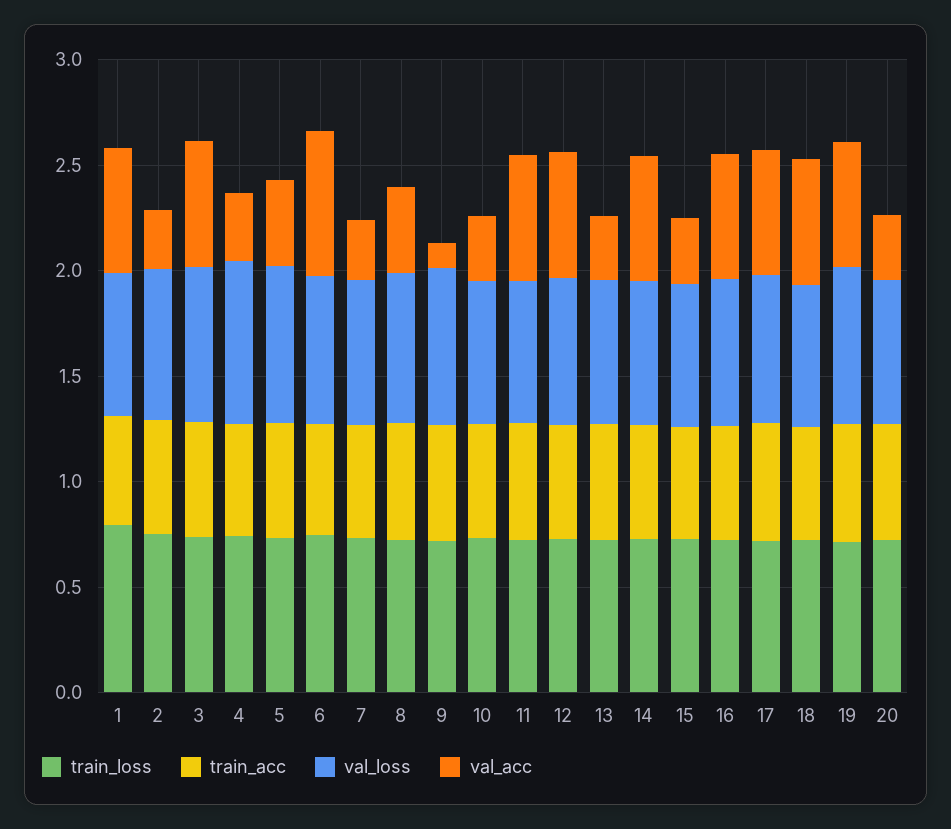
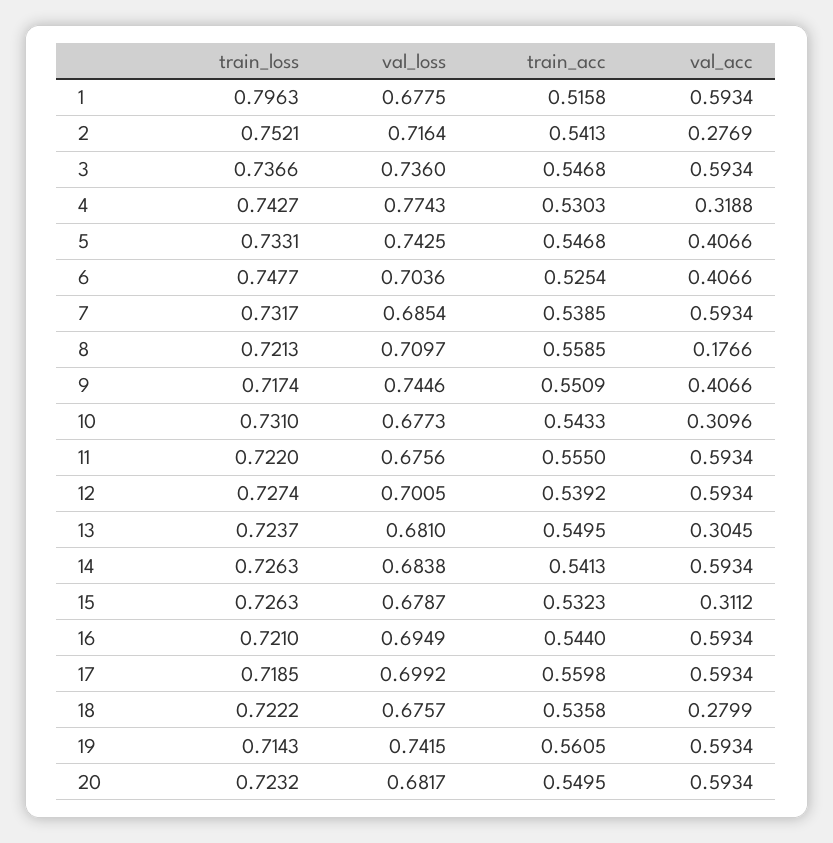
  {
    "train_loss": {
      "1": 0.7963,
      "2": 0.7521,
      "3": 0.7366,
      "4": 0.7427,
      "5": 0.7331,
      "6": 0.7477,
      "7": 0.7317,
      "8": 0.7213,
      "9": 0.7174,
      "10": 0.731,
      "11": 0.722,
      "12": 0.7274,
      "13": 0.7237,
      "14": 0.7263,
      "15": 0.7263,
      "16": 0.721,
      "17": 0.7185,
      "18": 0.7222,
      "19": 0.7143,
      "20": 0.7232
    },
    "train_acc": {
      "1": 0.5158,
      "2": 0.5413,
      "3": 0.5468,
      "4": 0.5303,
      "5": 0.5468,
      "6": 0.5254,
      "7": 0.5385,
      "8": 0.5585,
      "9": 0.5509,
      "10": 0.5433,
      "11": 0.555,
      "12": 0.5392,
      "13": 0.5495,
      "14": 0.5413,
      "15": 0.5323,
      "16": 0.544,
      "17": 0.5598,
      "18": 0.5358,
      "19": 0.5605,
      "20": 0.5495
    },
    "val_loss": {
      "1": 0.6775,
      "2": 0.7164,
      "3": 0.736,
      "4": 0.7743,
      "5": 0.7425,
      "6": 0.7036,
      "7": 0.6854,
      "8": 0.7097,
      "9": 0.7446,
      "10": 0.6773,
      "11": 0.6756,
      "12": 0.7005,
      "13": 0.681,
      "14": 0.6838,
      "15": 0.6787,
      "16": 0.6949,
      "17": 0.6992,
      "18": 0.6757,
      "19": 0.7415,
      "20": 0.6817
    },
    "val_acc": {
      "1": 0.5934,
      "2": 0.2769,
      "3": 0.5934,
      "4": 0.3188,
      "5": 0.4066,
-     "6": 0.7,
+     "6": 0.4066,
-     "7": 0.3,
+     "7": 0.5934,
-     "8": 0.4,
+     "8": 0.1766,
-     "9": 0.1,
+     "9": 0.4066,
      "10": 0.3096,
      "11": 0.5934,
      "12": 0.5934,
      "13": 0.3045,
      "14": 0.5934,
      "15": 0.3112,
      "16": 0.5934,
      "17": 0.5934,
-     "18": 0.6,
+     "18": 0.2799,
      "19": 0.5934,
-     "20": 0.3
+     "20": 0.5934
    }
  }

